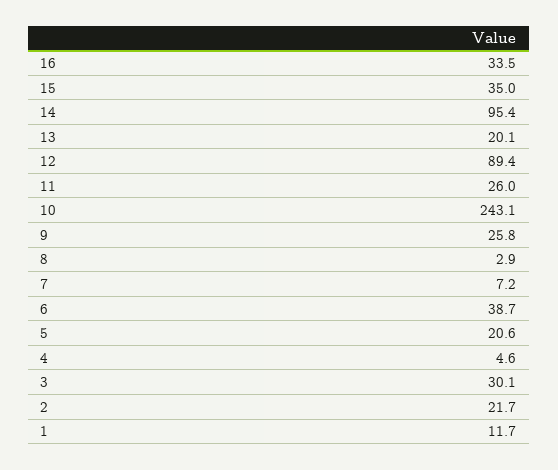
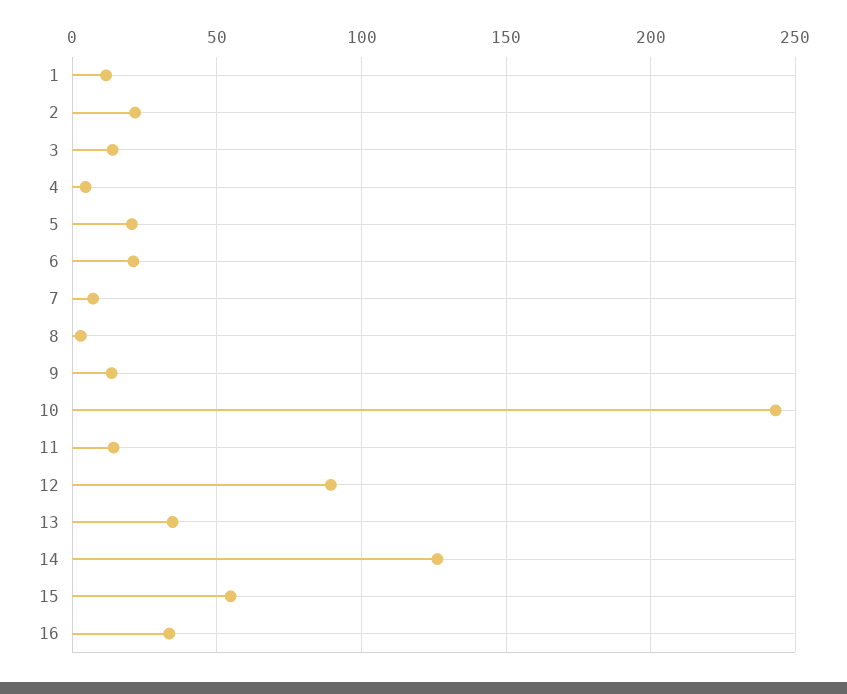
  {
    "16": 33.5,
-   "15": 35,
+   "15": 55,
-   "14": 95.4,
+   "14": 125,
-   "13": 20.1,
+   "13": 35,
    "12": 89.4,
-   "11": 26,
+   "11": 15,
    "10": 243.1,
-   "9": 25.8,
+   "9": 15,
    "8": 2.9,
    "7": 7.2,
-   "6": 38.7,
+   "6": 20,
    "5": 20.6,
    "4": 4.6,
-   "3": 30.1,
+   "3": 15,
    "2": 21.7,
    "1": 11.7
  }

